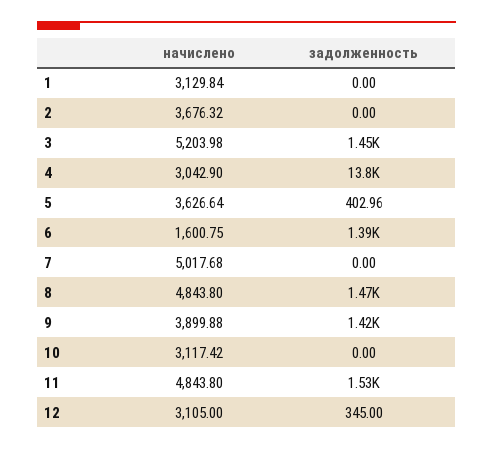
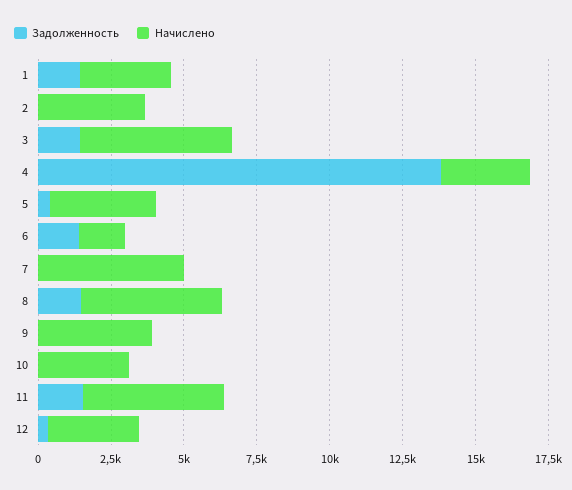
  {
    "начислено": {
      "1": 3129.84,
      "2": 3676.32,
      "3": 5203.98,
      "4": 3042.9,
      "5": 3626.64,
      "6": 1600.75,
      "7": 5017.68,
      "8": 4843.8,
      "9": 3899.88,
      "10": 3117.42,
      "11": 4843.8,
      "12": 3105
    },
    "задолженность": {
-     "1": 0,
+     "1": 1500,
      "2": 0,
      "3": 1450,
      "4": 13800,
      "5": 402.96,
      "6": 1390,
      "7": 0,
      "8": 1470,
-     "9": 1420,
+     "9": 0,
      "10": 0,
      "11": 1530,
      "12": 345
    }
  }

